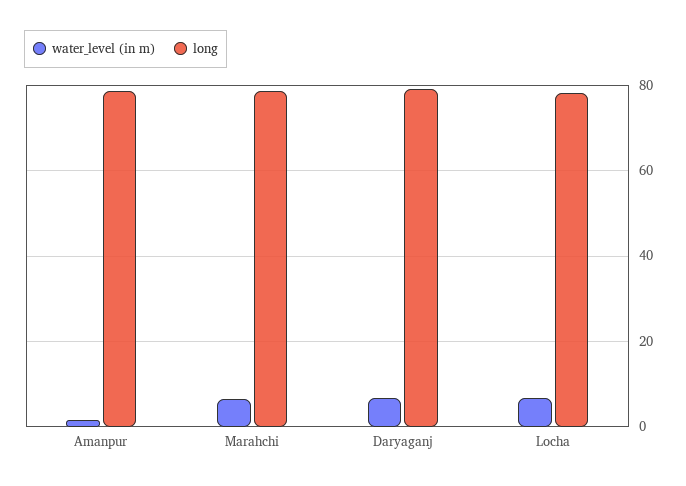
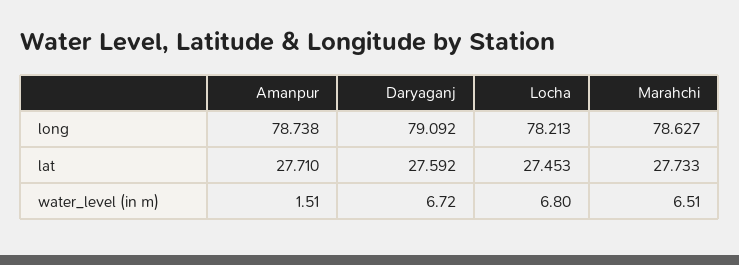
  {
    "water_level (in m)": {
      "Amanpur": 1.51,
      "Marahchi": 6.51,
      "Daryaganj": 6.72,
      "Locha": 6.8
    },
    "long": {
      "Amanpur": 78.738,
      "Marahchi": 78.627,
      "Daryaganj": 79.092,
      "Locha": 78.213
-   }
+   },
+   "lat": {
+     "Amanpur": 27.71,
+     "Daryaganj": 27.592,
+     "Locha": 27.453,
+     "Marahchi": 27.733
+   }
  }

